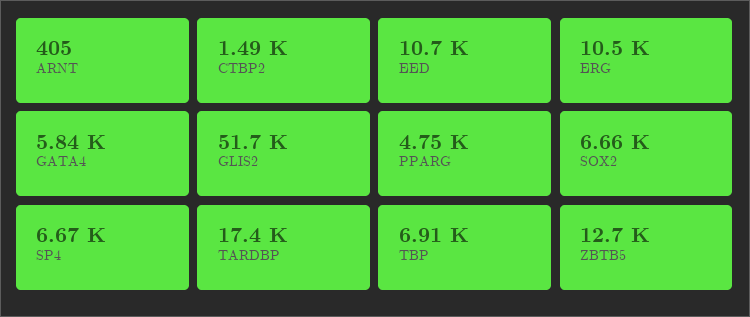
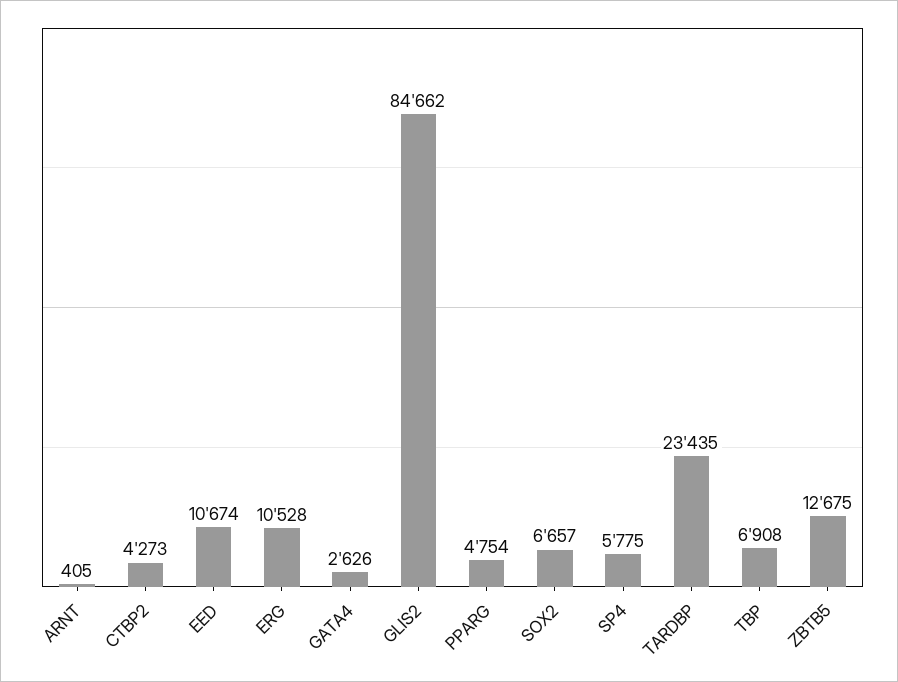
  {
    "ARNT": 405,
-   "CTBP2": 1490,
+   "CTBP2": 4273,
    "EED": 10674,
    "ERG": 10528,
-   "GATA4": 5840,
+   "GATA4": 2626,
-   "GLIS2": 51700,
+   "GLIS2": 84662,
    "PPARG": 4754,
    "SOX2": 6657,
-   "SP4": 6670,
+   "SP4": 5775,
-   "TARDBP": 17400,
+   "TARDBP": 23435,
    "TBP": 6908,
    "ZBTB5": 12675
  }

